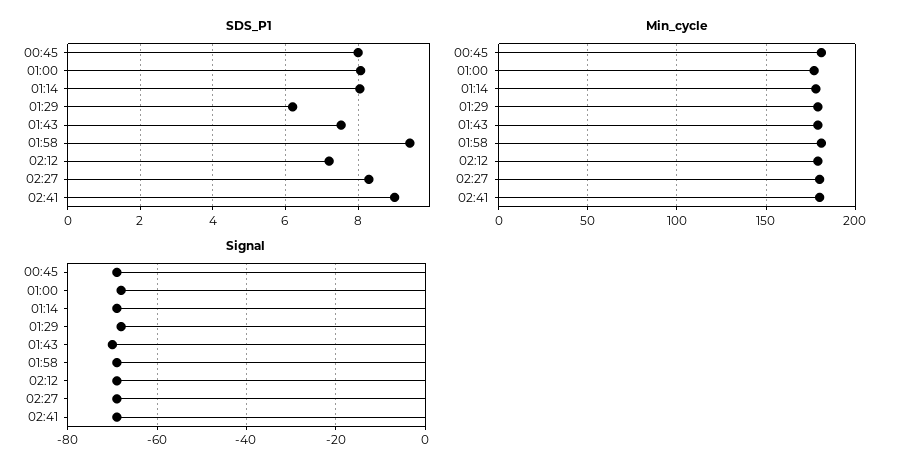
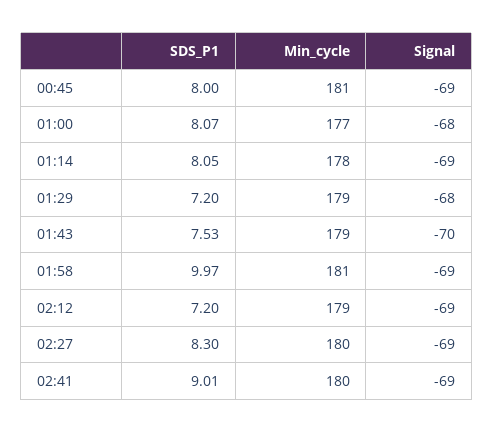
  {
    "SDS_P1": {
      "00:45": 8,
      "01:00": 8.07,
      "01:14": 8.05,
-     "01:29": 6.2,
+     "01:29": 7.2,
      "01:43": 7.53,
-     "01:58": 9.4,
+     "01:58": 9.97,
      "02:12": 7.2,
      "02:27": 8.3,
      "02:41": 9.01
    },
    "Min_cycle": {
      "00:45": 181,
      "01:00": 177,
      "01:14": 178,
      "01:29": 179,
      "01:43": 179,
      "01:58": 181,
      "02:12": 179,
      "02:27": 180,
      "02:41": 180
    },
    "Signal": {
      "00:45": -69,
      "01:00": -68,
      "01:14": -69,
      "01:29": -68,
      "01:43": -70,
      "01:58": -69,
      "02:12": -69,
      "02:27": -69,
      "02:41": -69
    }
  }

